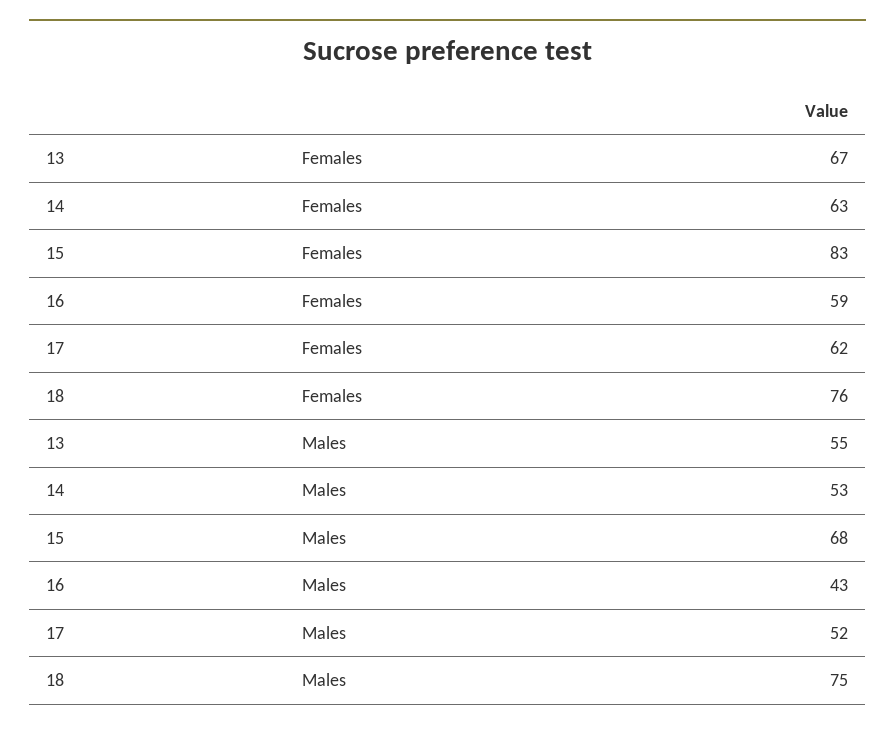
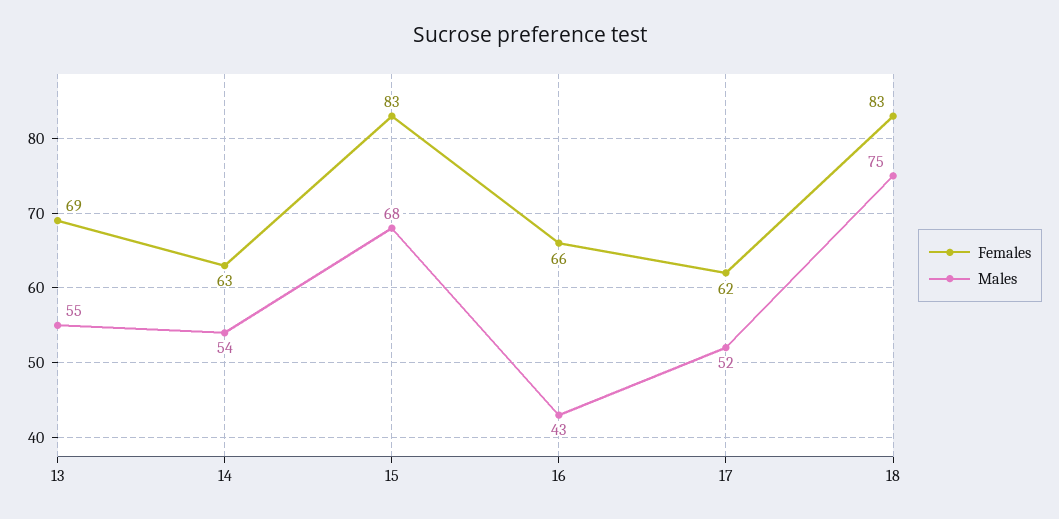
  {
    "Females": {
-     "13": 67,
+     "13": 69,
      "14": 63,
      "15": 83,
-     "16": 59,
+     "16": 66,
      "17": 62,
-     "18": 76
+     "18": 83
    },
    "Males": {
      "13": 55,
-     "14": 53,
+     "14": 54,
      "15": 68,
      "16": 43,
      "17": 52,
      "18": 75
    }
  }

